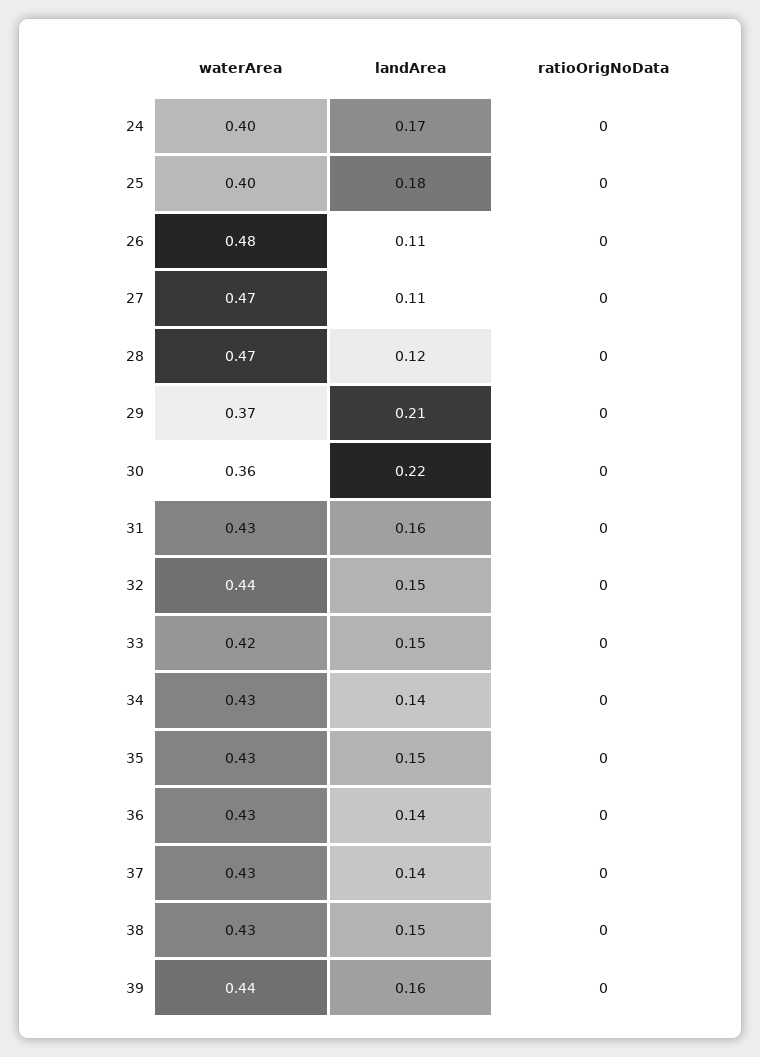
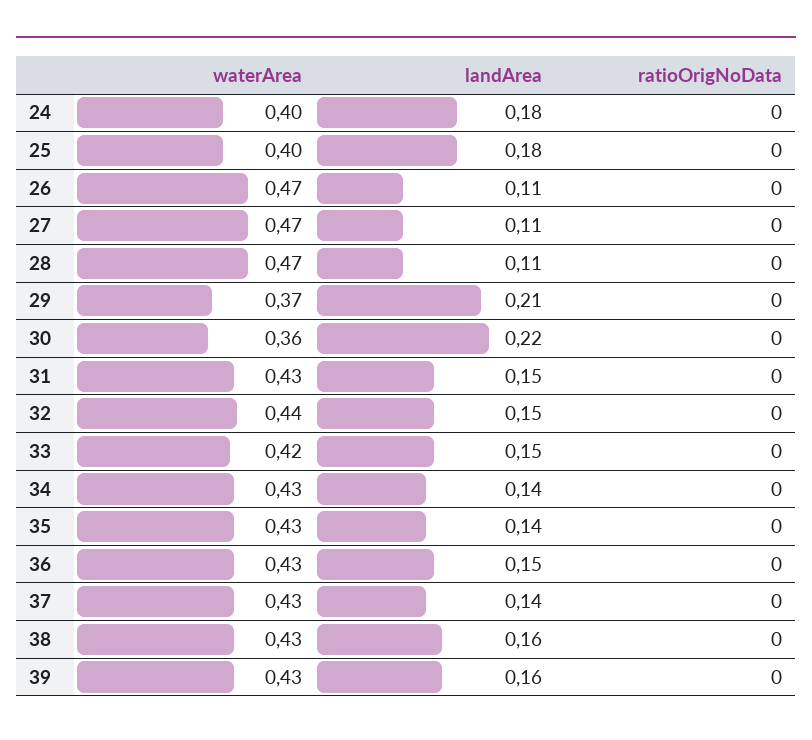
  {
    "waterArea": {
      "24": 0.4,
      "25": 0.4,
-     "26": 0.48,
+     "26": 0.47,
      "27": 0.47,
      "28": 0.47,
      "29": 0.37,
      "30": 0.36,
      "31": 0.43,
      "32": 0.44,
      "33": 0.42,
      "34": 0.43,
      "35": 0.43,
      "36": 0.43,
      "37": 0.43,
      "38": 0.43,
-     "39": 0.44
+     "39": 0.43
    },
    "landArea": {
-     "24": 0.17,
+     "24": 0.18,
      "25": 0.18,
      "26": 0.11,
      "27": 0.11,
-     "28": 0.12,
+     "28": 0.11,
      "29": 0.21,
      "30": 0.22,
-     "31": 0.16,
+     "31": 0.15,
      "32": 0.15,
      "33": 0.15,
      "34": 0.14,
-     "35": 0.15,
+     "35": 0.14,
-     "36": 0.14,
+     "36": 0.15,
      "37": 0.14,
-     "38": 0.15,
+     "38": 0.16,
      "39": 0.16
    },
    "ratioOrigNoData": {
      "24": 0,
      "25": 0,
      "26": 0,
      "27": 0,
      "28": 0,
      "29": 0,
      "30": 0,
      "31": 0,
      "32": 0,
      "33": 0,
      "34": 0,
      "35": 0,
      "36": 0,
      "37": 0,
      "38": 0,
      "39": 0
    }
  }

